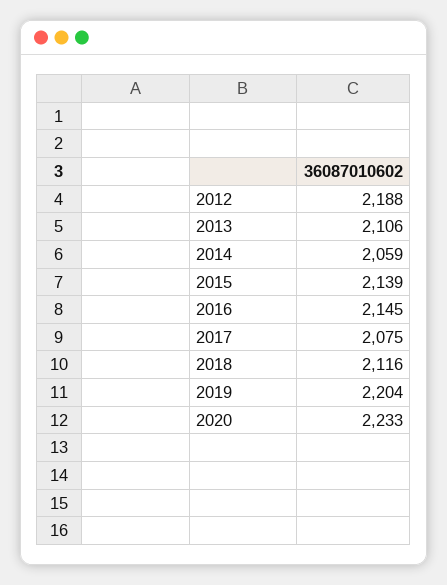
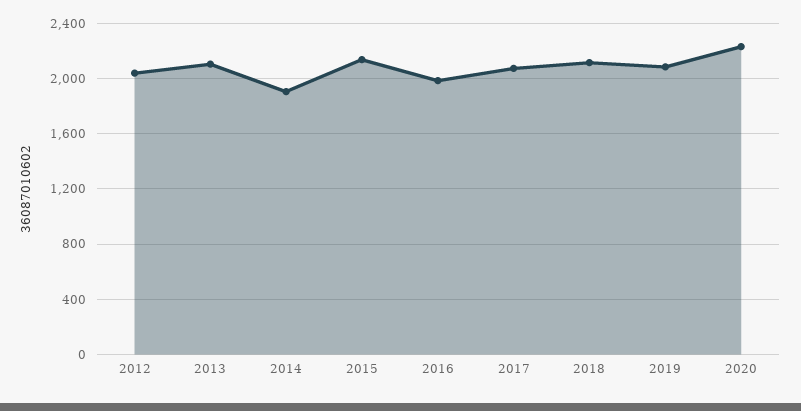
  {
-   "2012": 2188,
+   "2012": 2050,
    "2013": 2106,
-   "2014": 2059,
+   "2014": 1900,
    "2015": 2139,
-   "2016": 2145,
+   "2016": 2000,
    "2017": 2075,
    "2018": 2116,
-   "2019": 2204,
+   "2019": 2100,
    "2020": 2233
  }

